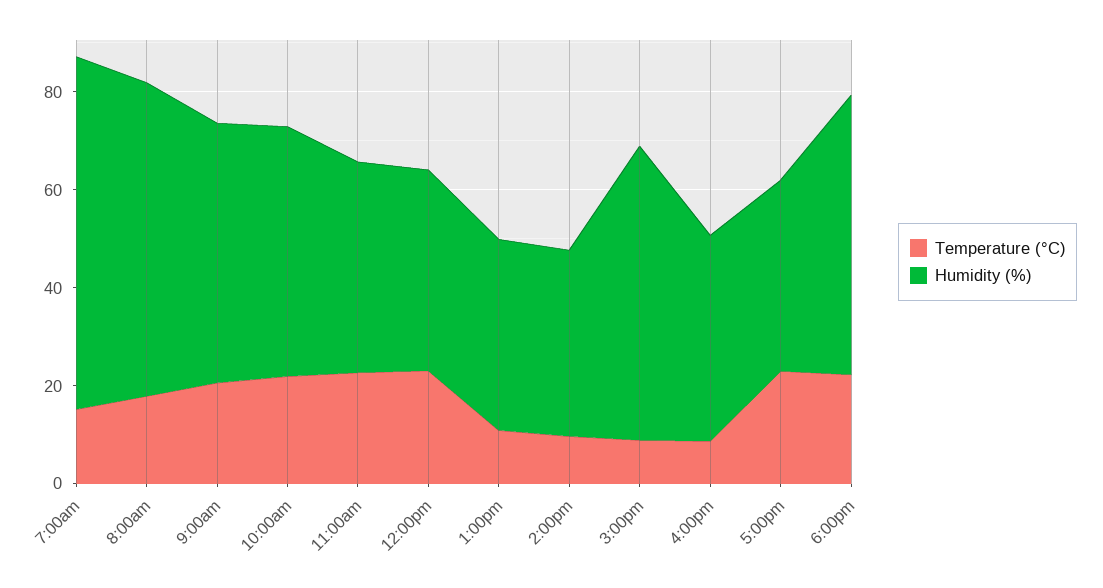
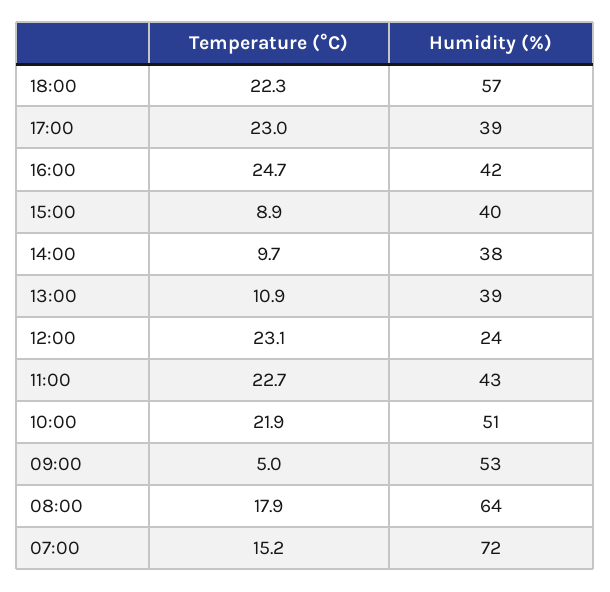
  {
    "Temperature (°C)": {
      "7:00am": 15.2,
      "8:00am": 17.9,
-     "9:00am": 20,
+     "9:00am": 5,
      "10:00am": 21.9,
      "11:00am": 22.7,
      "12:00pm": 23.1,
      "1:00pm": 10.9,
      "2:00pm": 9.7,
      "3:00pm": 8.9,
-     "4:00pm": 10,
+     "4:00pm": 24.7,
      "5:00pm": 23,
      "6:00pm": 22.3
    },
    "Humidity (%)": {
      "7:00am": 72,
      "8:00am": 64,
      "9:00am": 53,
      "10:00am": 51,
      "11:00am": 43,
-     "12:00pm": 40,
+     "12:00pm": 24,
      "1:00pm": 39,
      "2:00pm": 38,
-     "3:00pm": 60,
+     "3:00pm": 40,
      "4:00pm": 42,
      "5:00pm": 39,
      "6:00pm": 57
    }
  }

